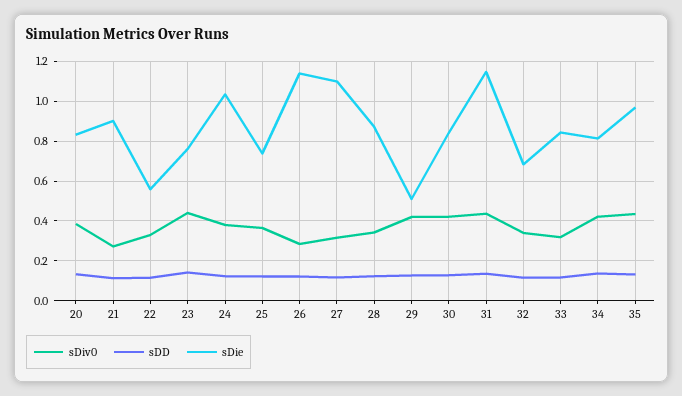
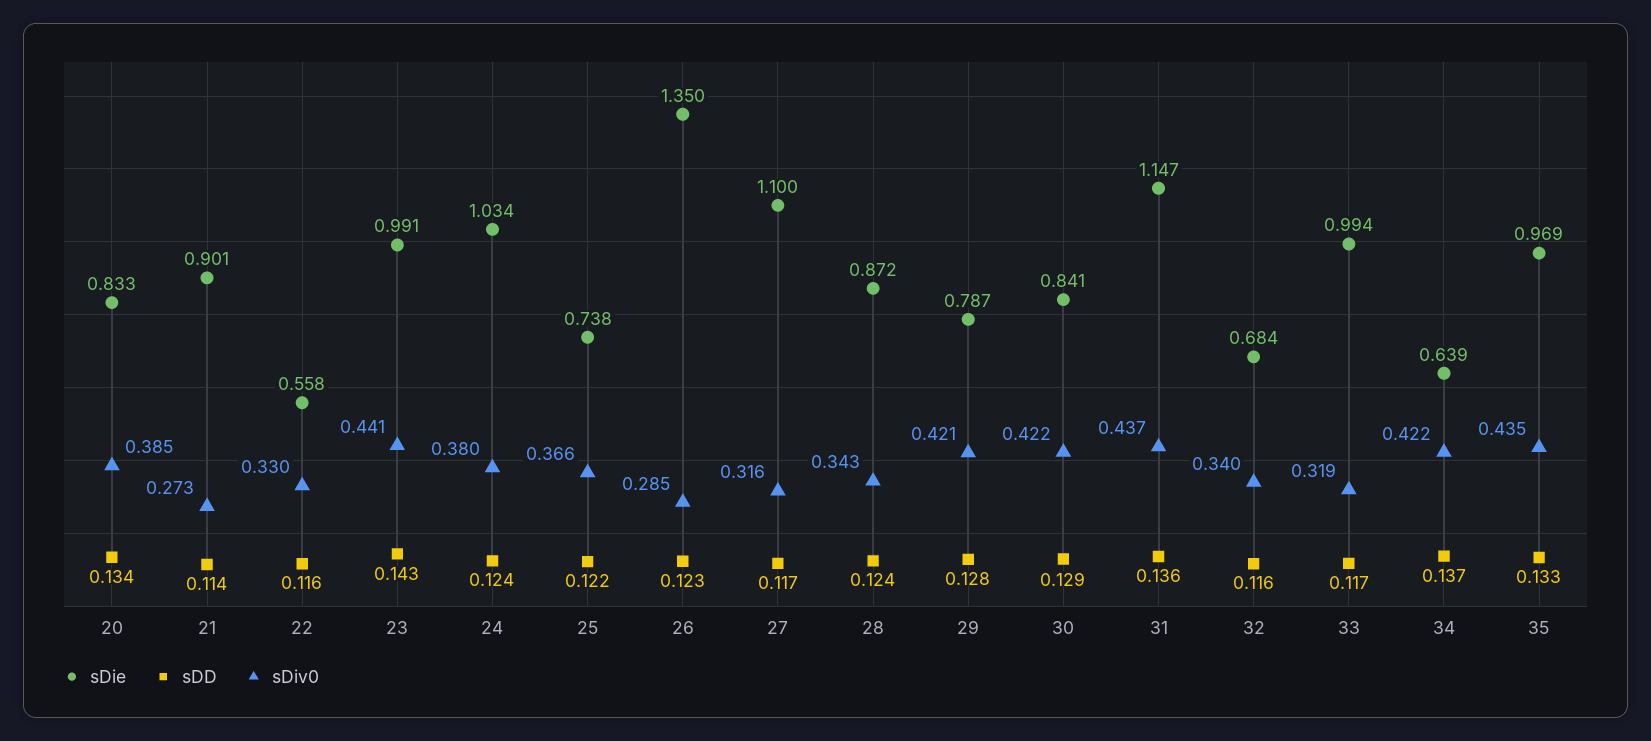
  {
    "sDiv0": {
      "20": 0.385,
      "21": 0.273,
      "22": 0.33,
      "23": 0.441,
      "24": 0.38,
      "25": 0.366,
      "26": 0.285,
      "27": 0.316,
      "28": 0.343,
      "29": 0.421,
      "30": 0.422,
      "31": 0.437,
      "32": 0.34,
      "33": 0.319,
      "34": 0.422,
      "35": 0.435
    },
    "sDD": {
      "20": 0.134,
      "21": 0.114,
      "22": 0.116,
      "23": 0.143,
      "24": 0.124,
      "25": 0.122,
      "26": 0.123,
      "27": 0.117,
      "28": 0.124,
      "29": 0.128,
      "30": 0.129,
      "31": 0.136,
      "32": 0.116,
      "33": 0.117,
      "34": 0.137,
      "35": 0.133
    },
    "sDie": {
      "20": 0.833,
      "21": 0.901,
      "22": 0.558,
-     "23": 0.75,
+     "23": 0.991,
      "24": 1.034,
      "25": 0.738,
-     "26": 1.15,
+     "26": 1.35,
      "27": 1.1,
      "28": 0.872,
-     "29": 0.5,
+     "29": 0.787,
      "30": 0.841,
      "31": 1.147,
      "32": 0.684,
-     "33": 0.85,
+     "33": 0.994,
-     "34": 0.8,
+     "34": 0.639,
      "35": 0.969
    }
  }

